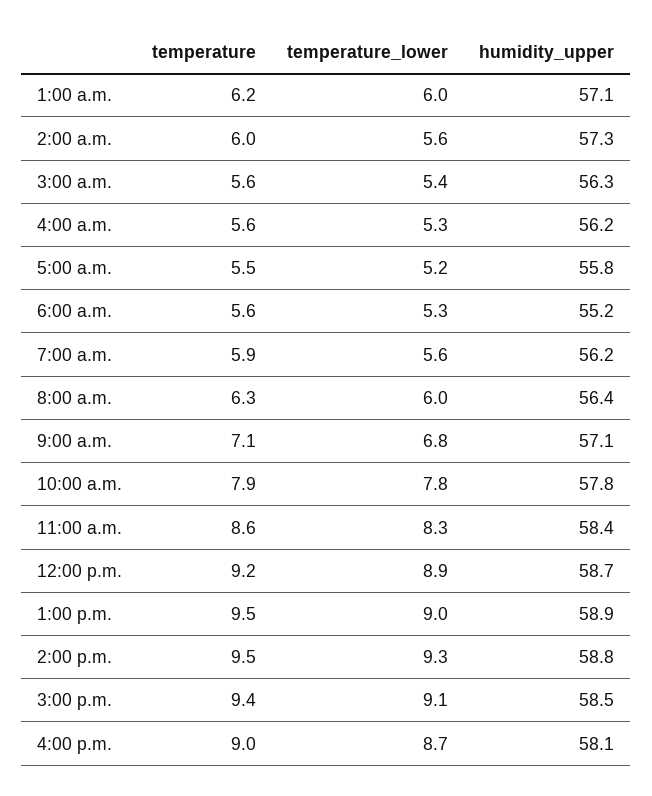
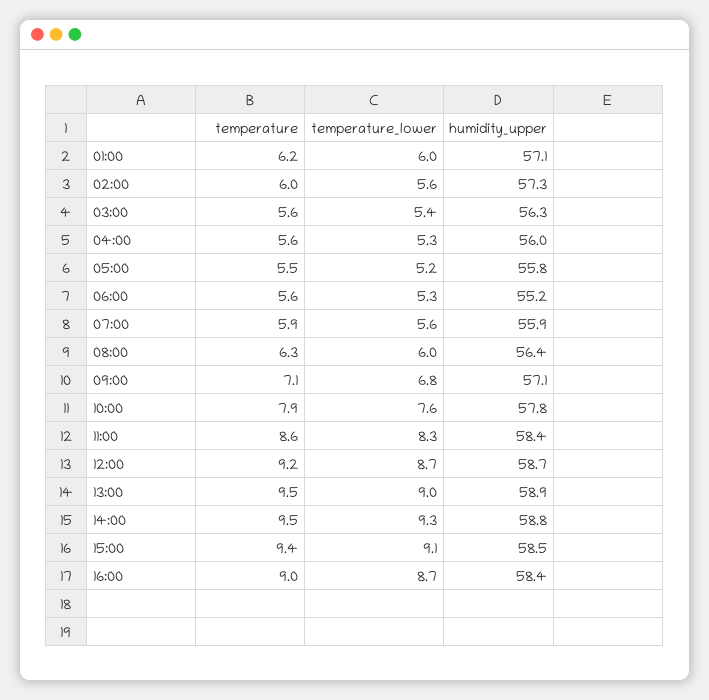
  {
    "temperature": {
      "1:00 a.m.": 6.2,
      "2:00 a.m.": 6,
      "3:00 a.m.": 5.6,
      "4:00 a.m.": 5.6,
      "5:00 a.m.": 5.5,
      "6:00 a.m.": 5.6,
      "7:00 a.m.": 5.9,
      "8:00 a.m.": 6.3,
      "9:00 a.m.": 7.1,
      "10:00 a.m.": 7.9,
      "11:00 a.m.": 8.6,
      "12:00 p.m.": 9.2,
      "1:00 p.m.": 9.5,
      "2:00 p.m.": 9.5,
      "3:00 p.m.": 9.4,
      "4:00 p.m.": 9
    },
    "temperature_lower": {
      "1:00 a.m.": 6,
      "2:00 a.m.": 5.6,
      "3:00 a.m.": 5.4,
      "4:00 a.m.": 5.3,
      "5:00 a.m.": 5.2,
      "6:00 a.m.": 5.3,
      "7:00 a.m.": 5.6,
      "8:00 a.m.": 6,
      "9:00 a.m.": 6.8,
-     "10:00 a.m.": 7.8,
+     "10:00 a.m.": 7.6,
      "11:00 a.m.": 8.3,
-     "12:00 p.m.": 8.9,
+     "12:00 p.m.": 8.7,
      "1:00 p.m.": 9,
      "2:00 p.m.": 9.3,
      "3:00 p.m.": 9.1,
      "4:00 p.m.": 8.7
    },
    "humidity_upper": {
      "1:00 a.m.": 57.1,
      "2:00 a.m.": 57.3,
      "3:00 a.m.": 56.3,
-     "4:00 a.m.": 56.2,
+     "4:00 a.m.": 56,
      "5:00 a.m.": 55.8,
      "6:00 a.m.": 55.2,
-     "7:00 a.m.": 56.2,
+     "7:00 a.m.": 55.9,
      "8:00 a.m.": 56.4,
      "9:00 a.m.": 57.1,
      "10:00 a.m.": 57.8,
      "11:00 a.m.": 58.4,
      "12:00 p.m.": 58.7,
      "1:00 p.m.": 58.9,
      "2:00 p.m.": 58.8,
      "3:00 p.m.": 58.5,
-     "4:00 p.m.": 58.1
+     "4:00 p.m.": 58.4
    }
  }

